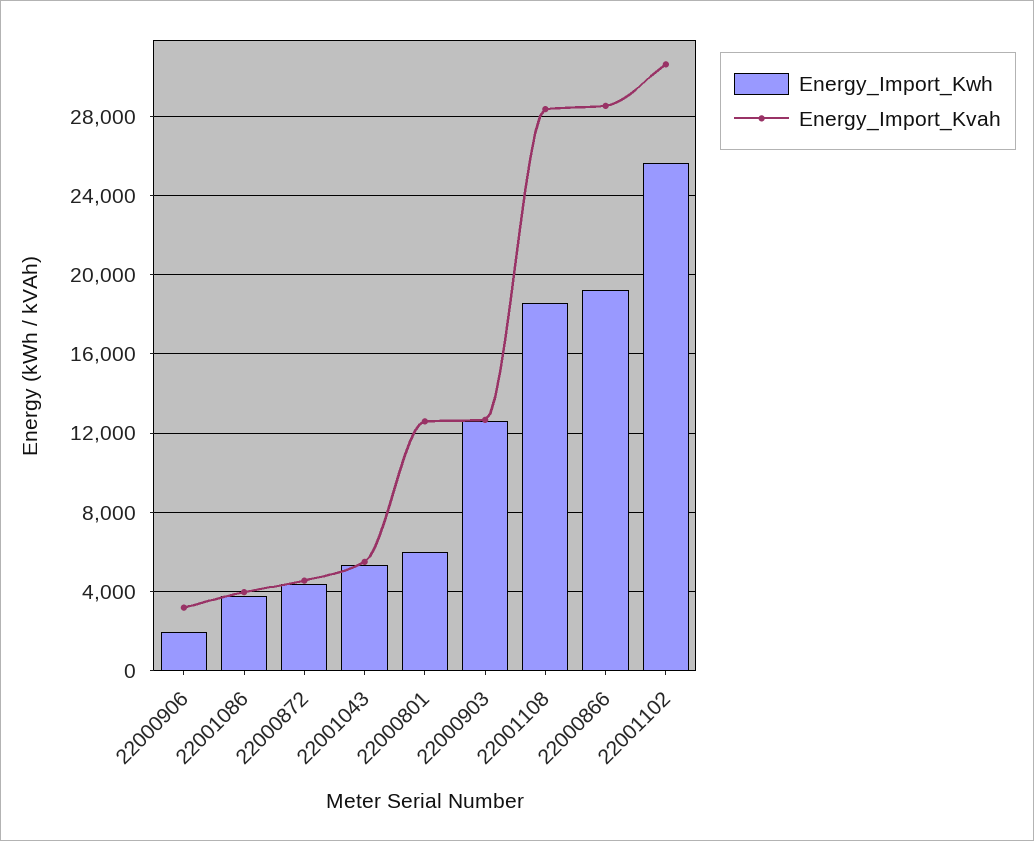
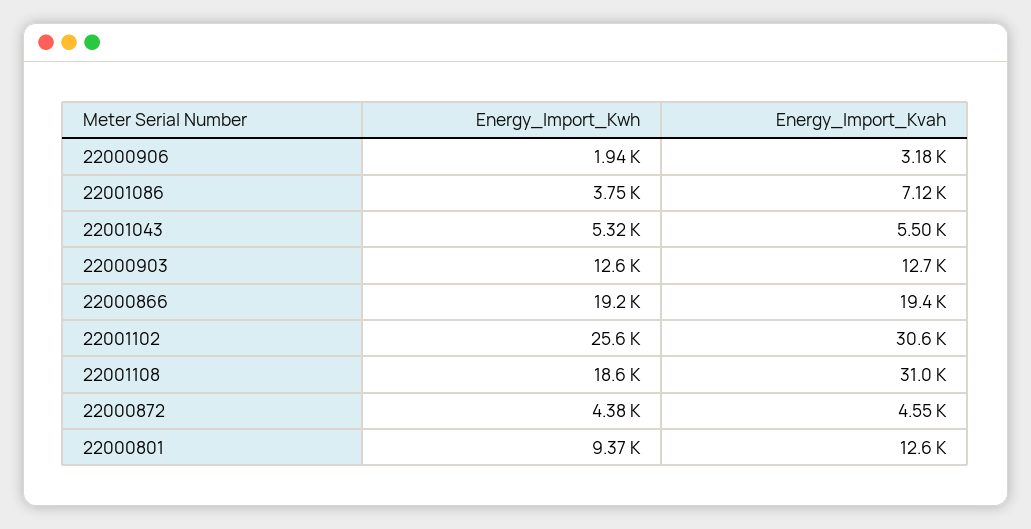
  {
    "Energy_Import_Kwh": {
      "22000906": 1940,
      "22001086": 3750,
      "22000872": 4380,
      "22001043": 5320,
-     "22000801": 6000,
+     "22000801": 9370,
      "22000903": 12600,
      "22001108": 18600,
      "22000866": 19200,
      "22001102": 25600
    },
    "Energy_Import_Kvah": {
      "22000906": 3180,
-     "22001086": 4000,
+     "22001086": 7120,
      "22000872": 4550,
      "22001043": 5500,
      "22000801": 12600,
      "22000903": 12700,
-     "22001108": 28500,
+     "22001108": 31000,
-     "22000866": 28500,
+     "22000866": 19400,
      "22001102": 30600
    }
  }

